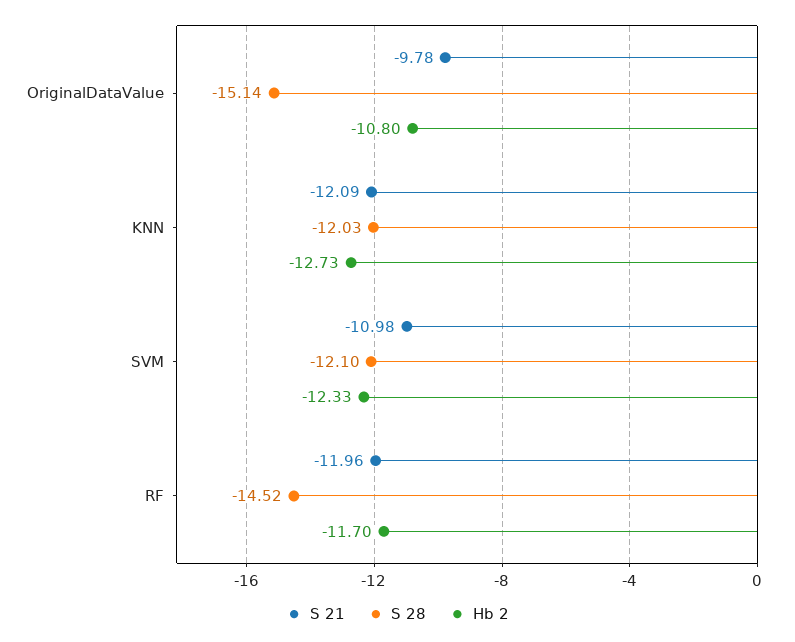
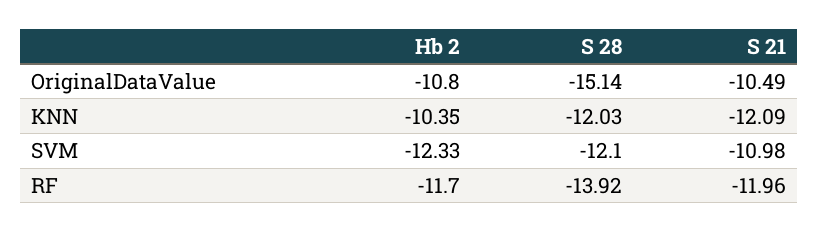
  {
    "S 21": {
-     "OriginalDataValue": -9.78,
+     "OriginalDataValue": -10.49,
      "KNN": -12.09,
      "SVM": -10.98,
      "RF": -11.96
    },
    "S 28": {
      "OriginalDataValue": -15.14,
      "KNN": -12.03,
      "SVM": -12.1,
-     "RF": -14.52
+     "RF": -13.92
    },
    "Hb 2": {
      "OriginalDataValue": -10.8,
-     "KNN": -12.73,
+     "KNN": -10.35,
      "SVM": -12.33,
      "RF": -11.7
    }
  }

